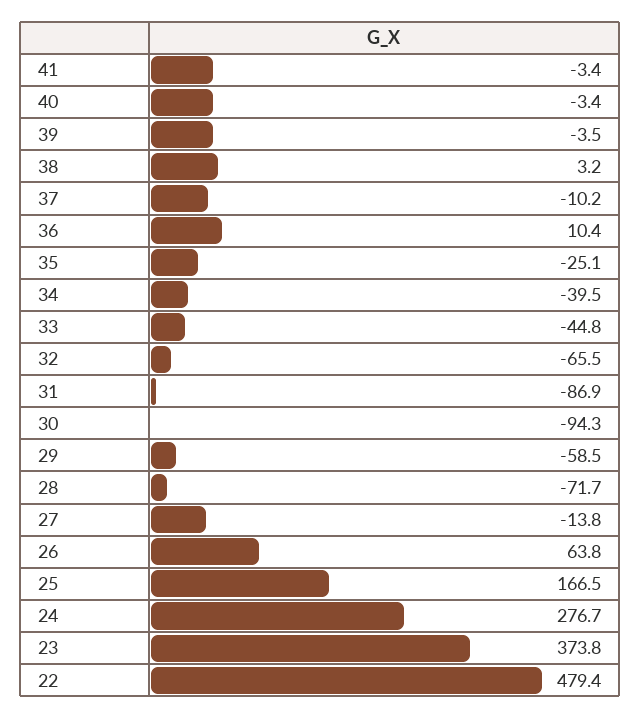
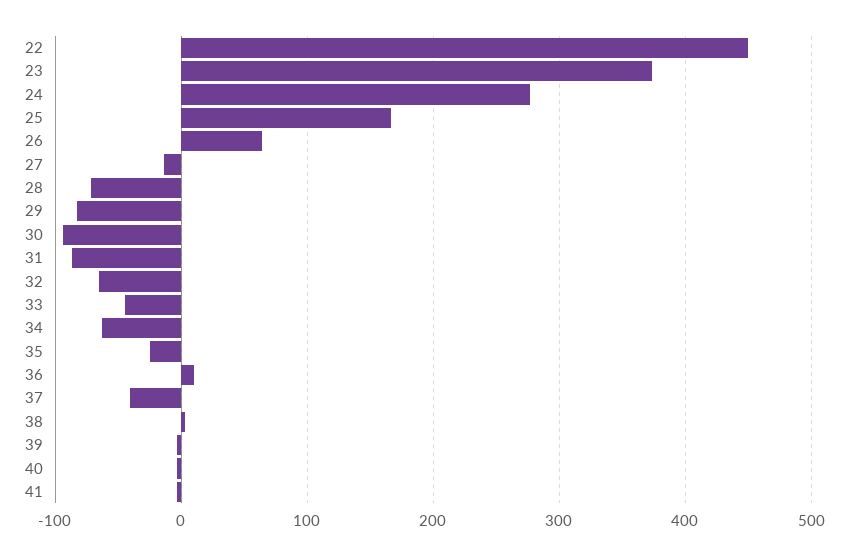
  {
    "41": -3.4,
    "40": -3.4,
    "39": -3.5,
    "38": 3.2,
-   "37": -10.2,
+   "37": -40,
    "36": 10.4,
    "35": -25.1,
-   "34": -39.5,
+   "34": -60,
    "33": -44.8,
    "32": -65.5,
    "31": -86.9,
    "30": -94.3,
-   "29": -58.5,
+   "29": -80,
    "28": -71.7,
    "27": -13.8,
    "26": 63.8,
    "25": 166.5,
    "24": 276.7,
    "23": 373.8,
-   "22": 479.4
+   "22": 450
  }

